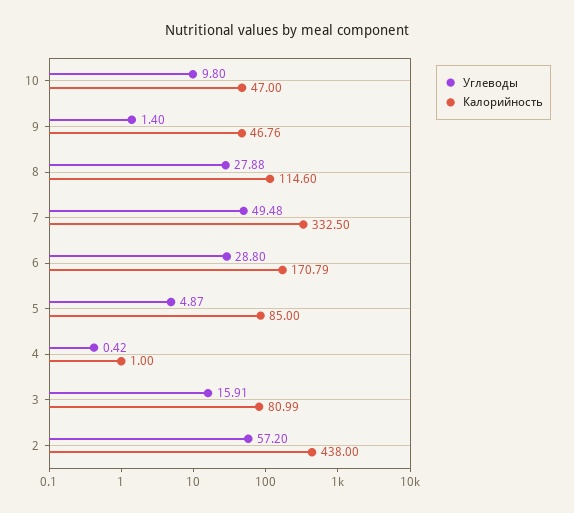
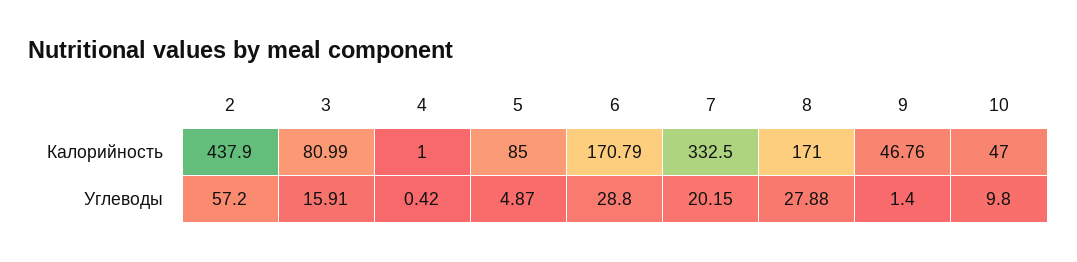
  {
    "Углеводы": {
      "10": 9.8,
      "9": 1.4,
      "8": 27.88,
-     "7": 49.48,
+     "7": 20.15,
      "6": 28.8,
      "5": 4.87,
      "4": 0.42,
      "3": 15.91,
      "2": 57.2
    },
    "Калорийность": {
      "10": 47,
      "9": 46.76,
-     "8": 114.6,
+     "8": 171,
      "7": 332.5,
      "6": 170.79,
      "5": 85,
      "4": 1,
      "3": 80.99,
-     "2": 438
+     "2": 437.9
    }
  }

